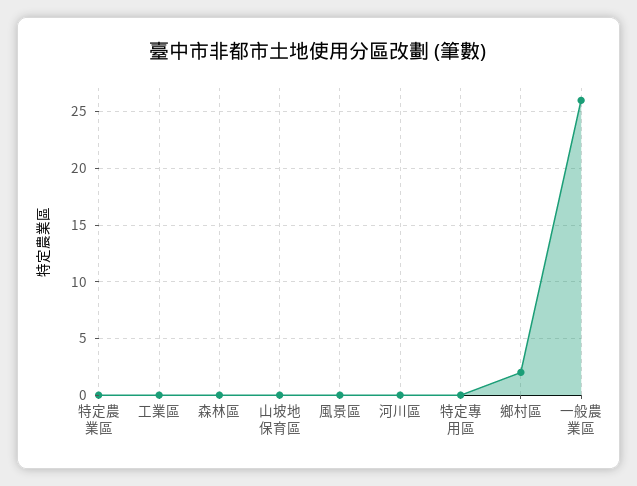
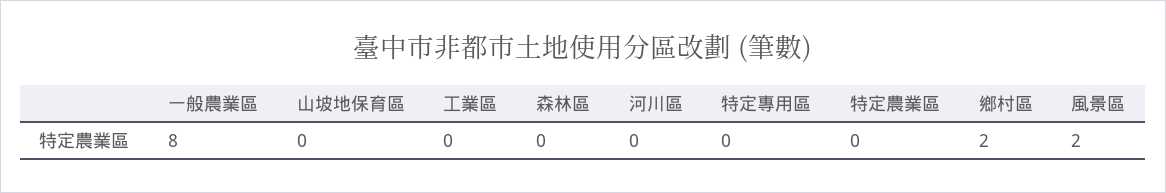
  {
    "特定農業區": 0,
    "工業區": 0,
    "森林區": 0,
    "山坡地保育區": 0,
-   "風景區": 0,
+   "風景區": 2,
    "河川區": 0,
    "特定專用區": 0,
    "鄉村區": 2,
-   "一般農業區": 26
+   "一般農業區": 8
  }

